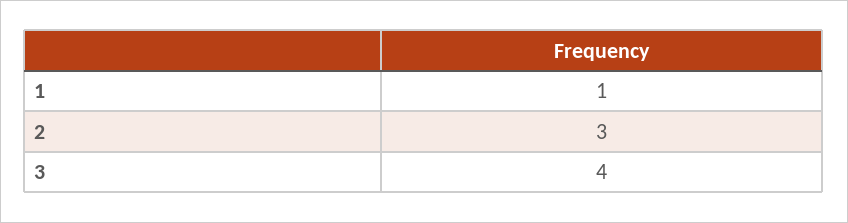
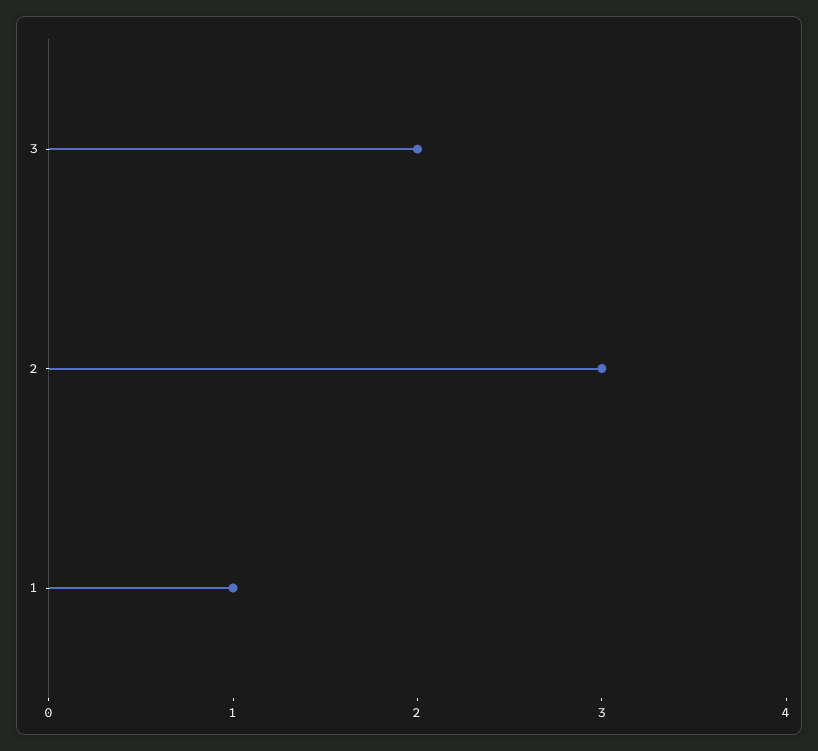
  {
    "1": 1,
    "2": 3,
-   "3": 4
+   "3": 2
  }

